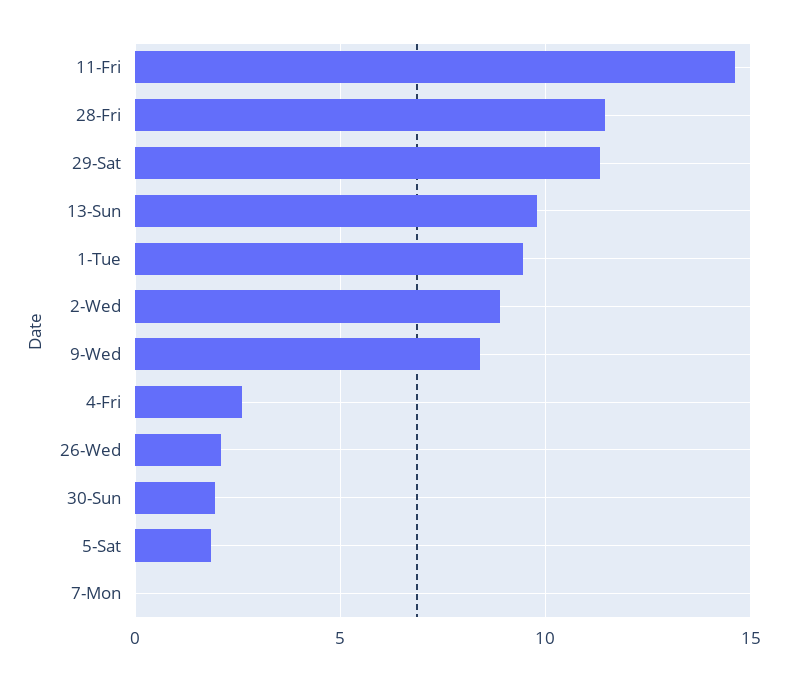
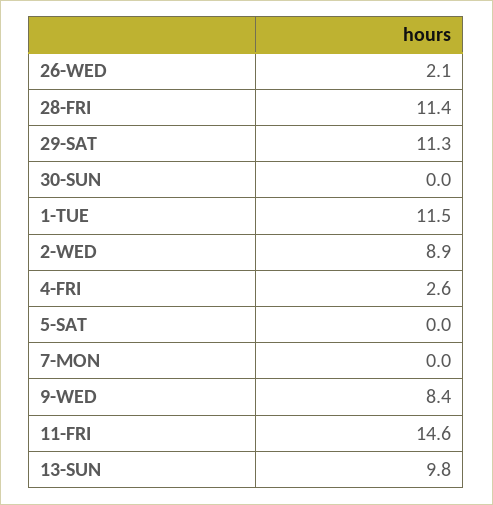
  {
    "11-Fri": 14.6,
    "28-Fri": 11.4,
    "29-Sat": 11.3,
    "13-Sun": 9.8,
-   "1-Tue": 9.5,
+   "1-Tue": 11.5,
    "2-Wed": 8.9,
    "9-Wed": 8.4,
    "4-Fri": 2.6,
    "26-Wed": 2.1,
-   "30-Sun": 2,
+   "30-Sun": 0,
-   "5-Sat": 2,
+   "5-Sat": 0,
    "7-Mon": 0
  }

